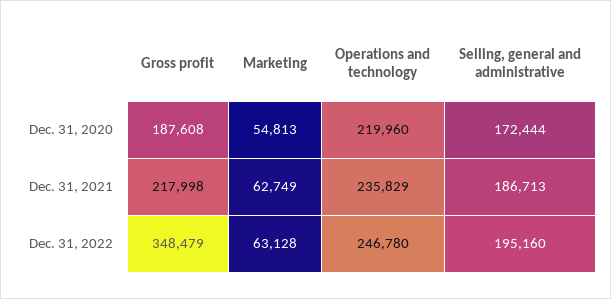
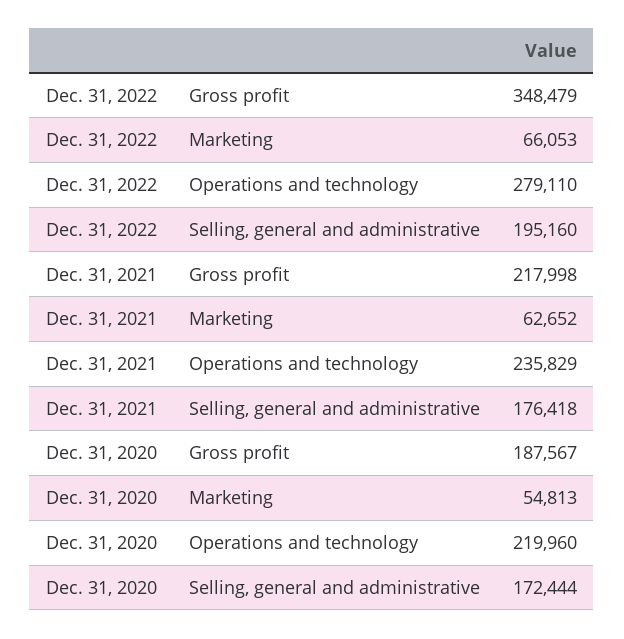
  {
    "Gross profit": {
-     "Dec. 31, 2020": 187608,
+     "Dec. 31, 2020": 187567,
      "Dec. 31, 2021": 217998,
      "Dec. 31, 2022": 348479
    },
    "Marketing": {
      "Dec. 31, 2020": 54813,
-     "Dec. 31, 2021": 62749,
+     "Dec. 31, 2021": 62652,
-     "Dec. 31, 2022": 63128
+     "Dec. 31, 2022": 66053
    },
    "Operations and technology": {
      "Dec. 31, 2020": 219960,
      "Dec. 31, 2021": 235829,
-     "Dec. 31, 2022": 246780
+     "Dec. 31, 2022": 279110
    },
    "Selling, general and administrative": {
      "Dec. 31, 2020": 172444,
-     "Dec. 31, 2021": 186713,
+     "Dec. 31, 2021": 176418,
      "Dec. 31, 2022": 195160
    }
  }

